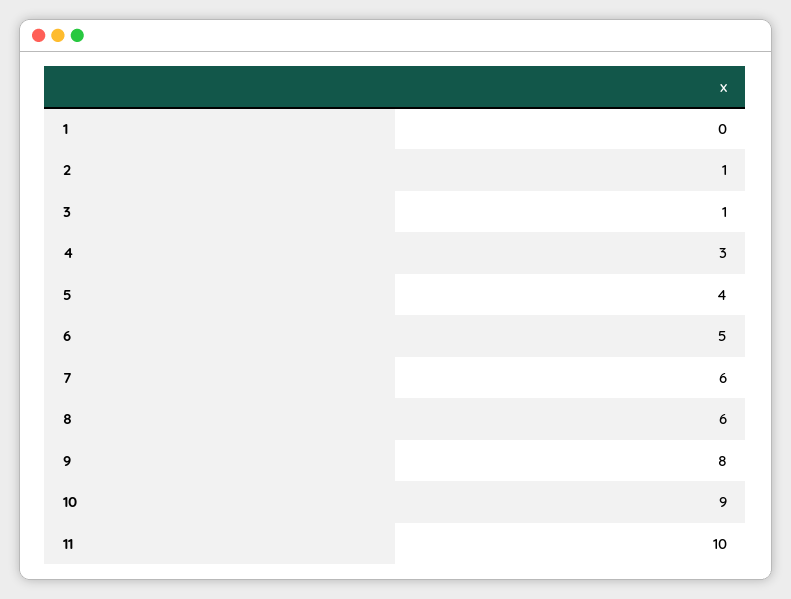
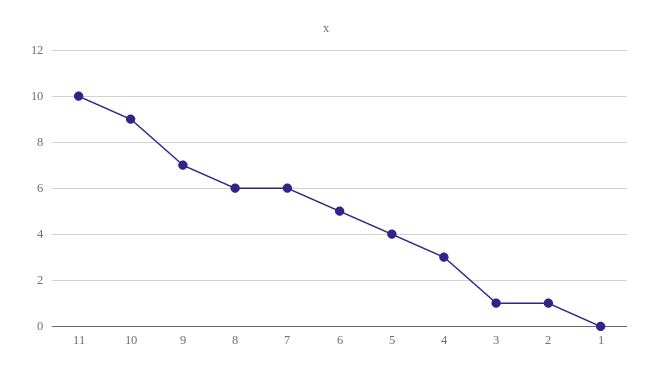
  {
    "1": 0,
    "2": 1,
    "3": 1,
    "4": 3,
    "5": 4,
    "6": 5,
    "7": 6,
    "8": 6,
-   "9": 8,
+   "9": 7,
    "10": 9,
    "11": 10
  }

